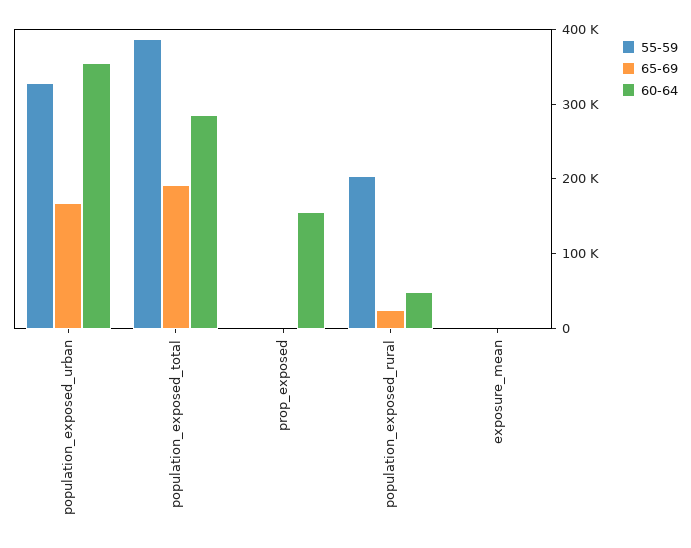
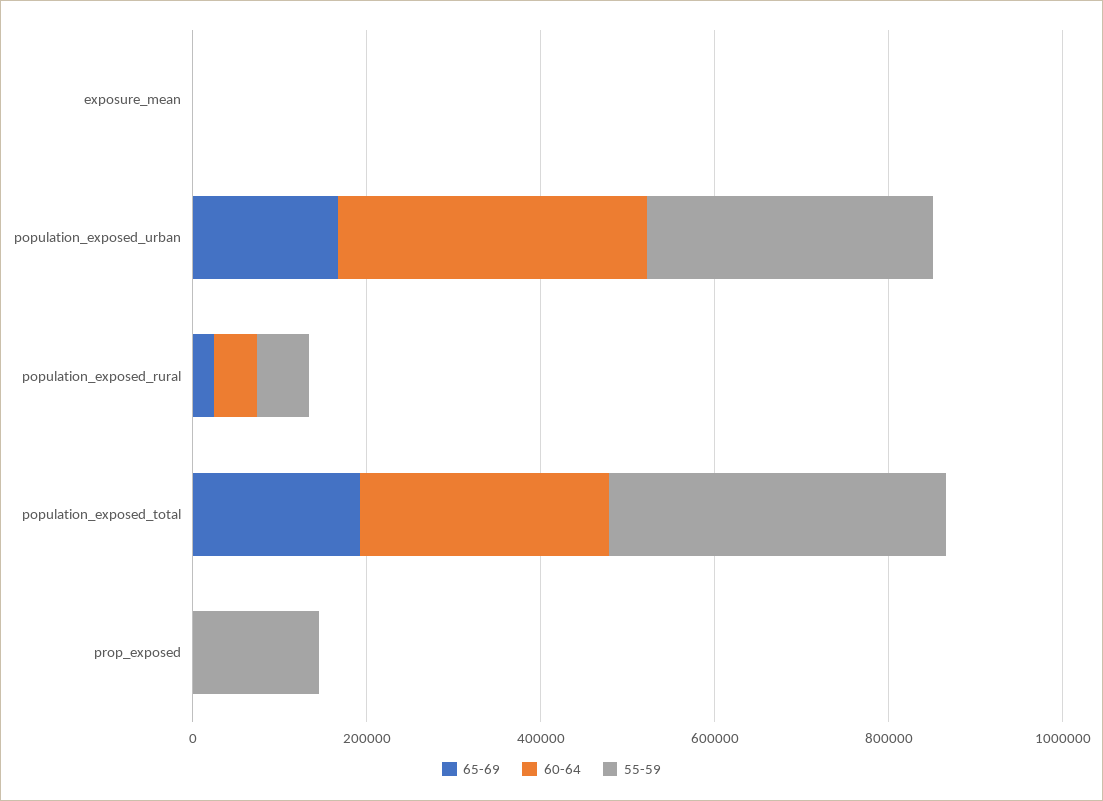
  {
    "55-59": {
      "population_exposed_urban": 320000,
      "population_exposed_total": 380000,
-     "prop_exposed": 0,
+     "prop_exposed": 150000,
-     "population_exposed_rural": 200000,
+     "population_exposed_rural": 50000,
      "exposure_mean": 0
    },
    "65-69": {
      "population_exposed_urban": 160000,
      "population_exposed_total": 200000,
      "prop_exposed": 0,
      "population_exposed_rural": 20000,
      "exposure_mean": 0
    },
    "60-64": {
      "population_exposed_urban": 360000,
      "population_exposed_total": 280000,
-     "prop_exposed": 160000,
+     "prop_exposed": 0,
      "population_exposed_rural": 40000,
      "exposure_mean": 0
    }
  }

